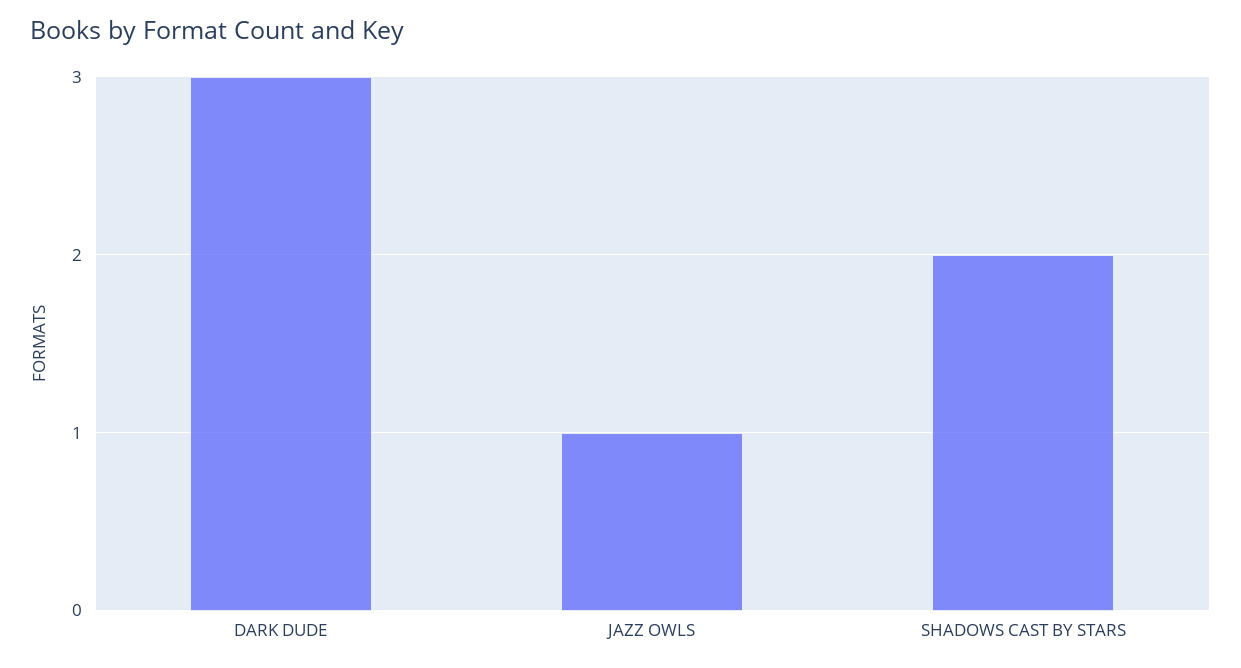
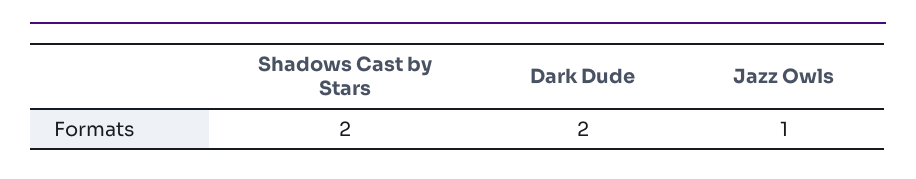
  {
-   "DARK DUDE": 3,
+   "DARK DUDE": 2,
    "JAZZ OWLS": 1,
    "SHADOWS CAST BY STARS": 2
  }

